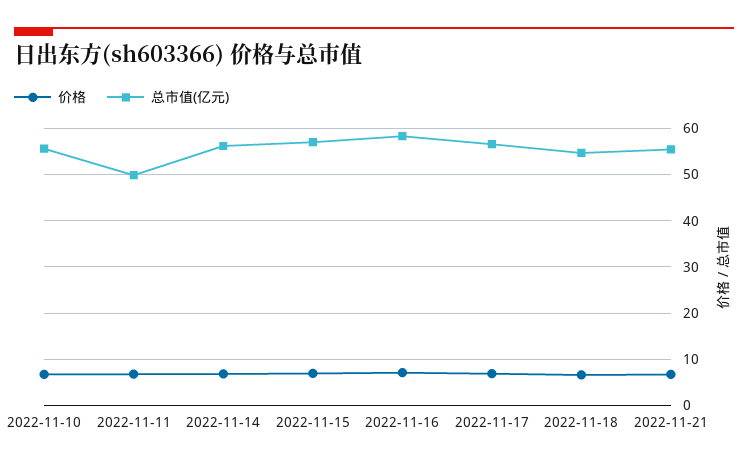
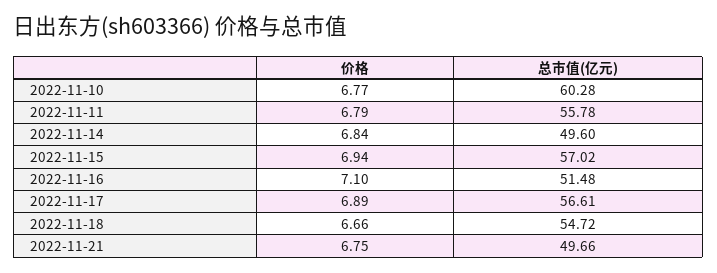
  {
    "价格": {
      "2022-11-10": 6.77,
      "2022-11-11": 6.79,
      "2022-11-14": 6.84,
      "2022-11-15": 6.94,
      "2022-11-16": 7.1,
      "2022-11-17": 6.89,
      "2022-11-18": 6.66,
      "2022-11-21": 6.75
    },
    "总市值(亿元)": {
-     "2022-11-10": 56,
+     "2022-11-10": 60.28,
-     "2022-11-11": 50,
+     "2022-11-11": 55.78,
-     "2022-11-14": 56,
+     "2022-11-14": 49.6,
      "2022-11-15": 57.02,
-     "2022-11-16": 58,
+     "2022-11-16": 51.48,
      "2022-11-17": 56.61,
      "2022-11-18": 54.72,
-     "2022-11-21": 56
+     "2022-11-21": 49.66
    }
  }

